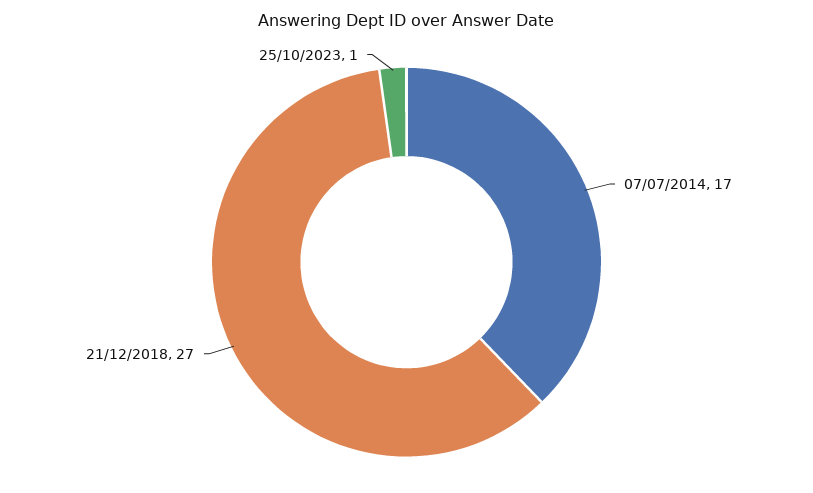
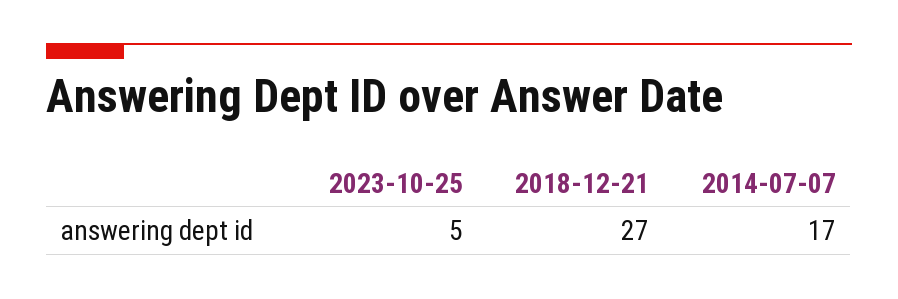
  {
    "07/07/2014": 17,
    "21/12/2018": 27,
-   "25/10/2023": 1
+   "25/10/2023": 5
  }

